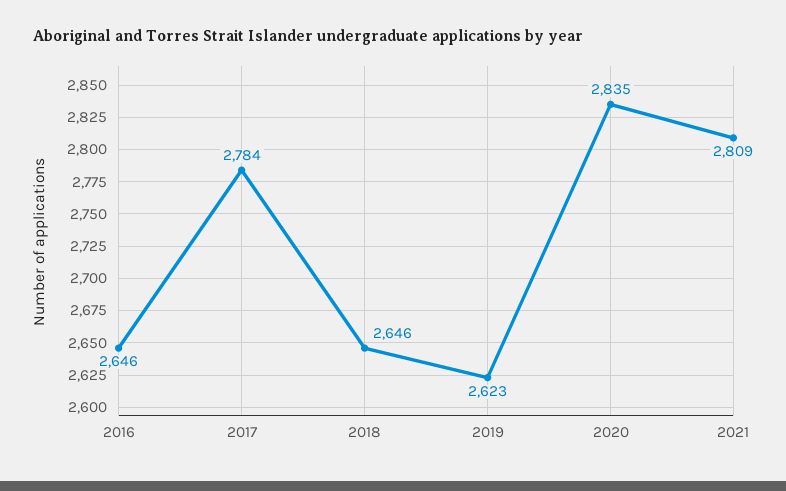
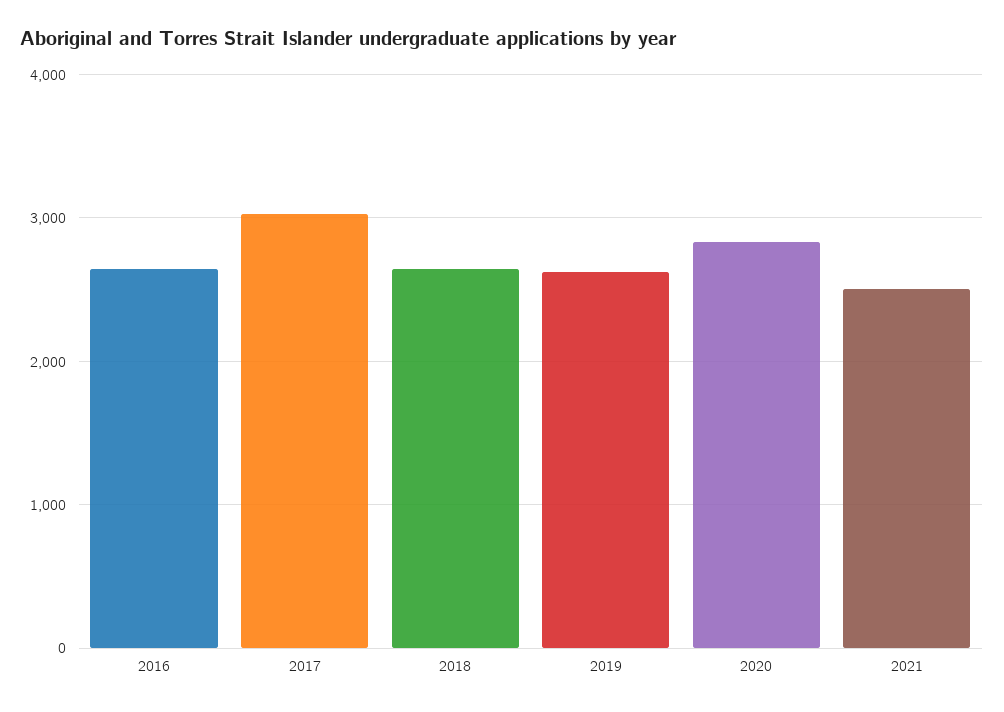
  {
    "2016": 2646,
-   "2017": 2784,
+   "2017": 3000,
    "2018": 2646,
    "2019": 2623,
    "2020": 2835,
-   "2021": 2809
+   "2021": 2500
  }

